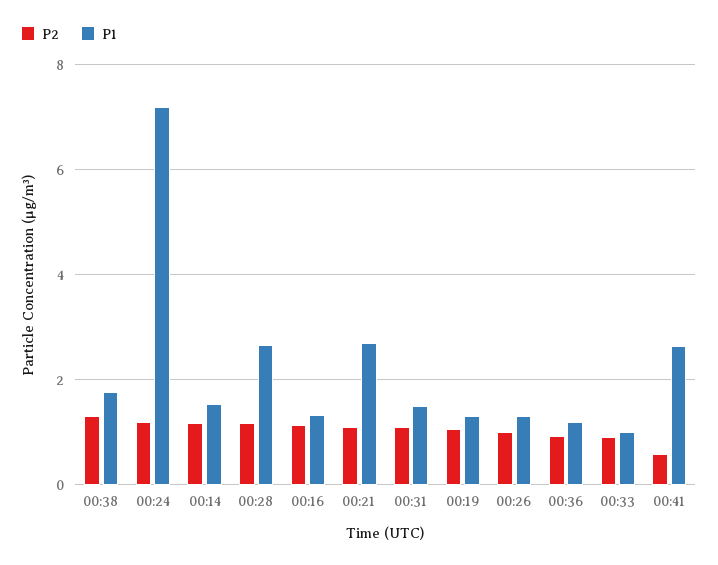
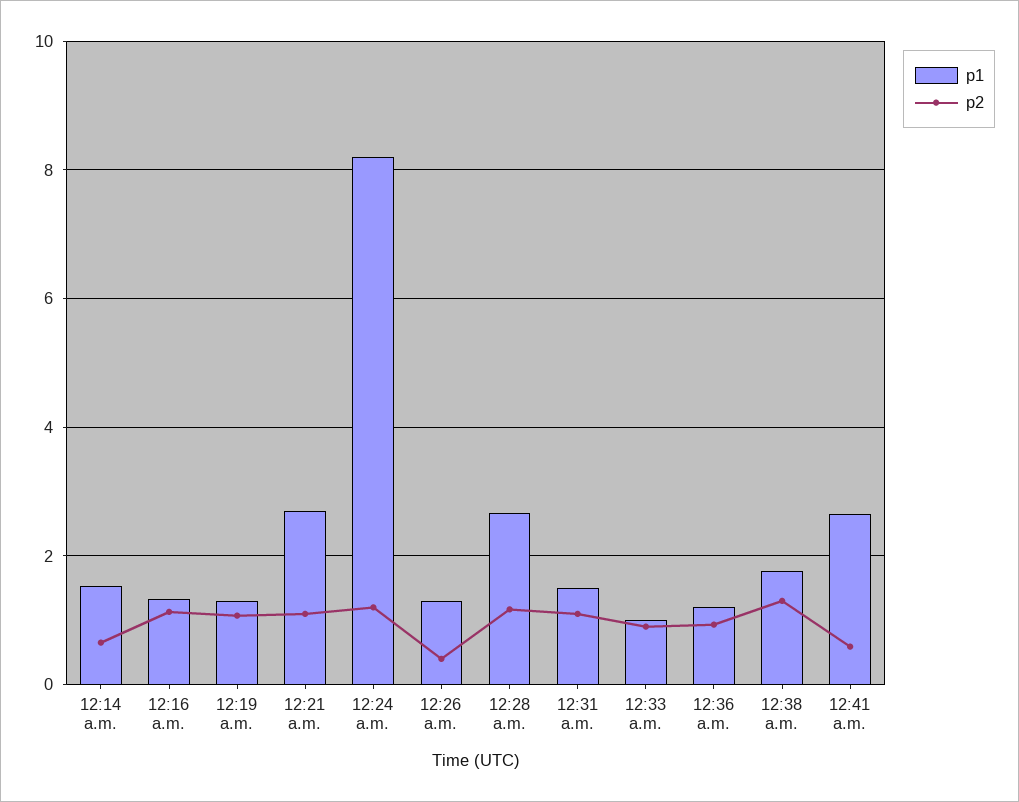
  {
    "P2": {
      "00:38": 1.4,
      "00:24": 1.2,
-     "00:14": 1.2,
+     "00:14": 0.6,
      "00:28": 1.2,
      "00:16": 1.2,
      "00:21": 1.2,
      "00:31": 1.2,
      "00:19": 1,
-     "00:26": 1,
+     "00:26": 0.4,
      "00:36": 1,
      "00:33": 1,
      "00:41": 0.6
    },
    "P1": {
      "00:38": 1.8,
-     "00:24": 7.2,
+     "00:24": 8.2,
      "00:14": 1.6,
      "00:28": 2.6,
      "00:16": 1.4,
      "00:21": 2.8,
      "00:31": 1.6,
      "00:19": 1.4,
      "00:26": 1.4,
      "00:36": 1.2,
      "00:33": 1,
      "00:41": 2.6
    }
  }

